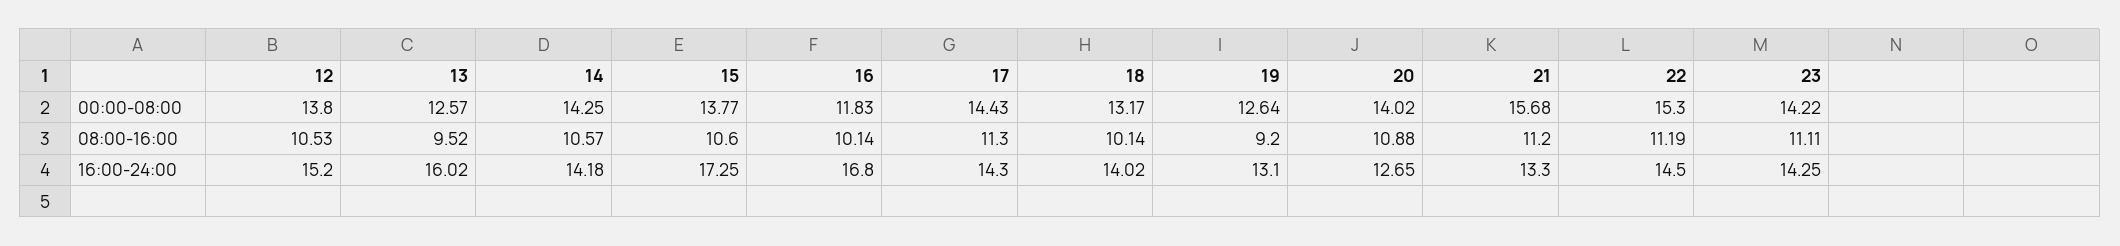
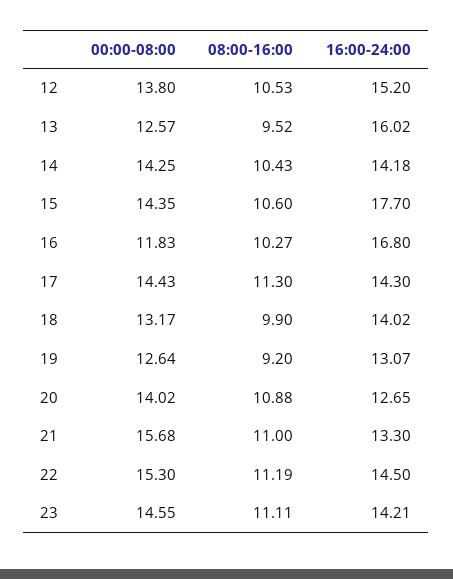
  {
    "12": {
      "00:00-08:00": 13.8,
      "08:00-16:00": 10.53,
      "16:00-24:00": 15.2
    },
    "13": {
      "00:00-08:00": 12.57,
      "08:00-16:00": 9.52,
      "16:00-24:00": 16.02
    },
    "14": {
      "00:00-08:00": 14.25,
-     "08:00-16:00": 10.57,
+     "08:00-16:00": 10.43,
      "16:00-24:00": 14.18
    },
    "15": {
-     "00:00-08:00": 13.77,
+     "00:00-08:00": 14.35,
      "08:00-16:00": 10.6,
-     "16:00-24:00": 17.25
+     "16:00-24:00": 17.7
    },
    "16": {
      "00:00-08:00": 11.83,
-     "08:00-16:00": 10.14,
+     "08:00-16:00": 10.27,
      "16:00-24:00": 16.8
    },
    "17": {
      "00:00-08:00": 14.43,
      "08:00-16:00": 11.3,
      "16:00-24:00": 14.3
    },
    "18": {
      "00:00-08:00": 13.17,
-     "08:00-16:00": 10.14,
+     "08:00-16:00": 9.9,
      "16:00-24:00": 14.02
    },
    "19": {
      "00:00-08:00": 12.64,
      "08:00-16:00": 9.2,
-     "16:00-24:00": 13.1
+     "16:00-24:00": 13.07
    },
    "20": {
      "00:00-08:00": 14.02,
      "08:00-16:00": 10.88,
      "16:00-24:00": 12.65
    },
    "21": {
      "00:00-08:00": 15.68,
-     "08:00-16:00": 11.2,
+     "08:00-16:00": 11,
      "16:00-24:00": 13.3
    },
    "22": {
      "00:00-08:00": 15.3,
      "08:00-16:00": 11.19,
      "16:00-24:00": 14.5
    },
    "23": {
-     "00:00-08:00": 14.22,
+     "00:00-08:00": 14.55,
      "08:00-16:00": 11.11,
-     "16:00-24:00": 14.25
+     "16:00-24:00": 14.21
    }
  }

